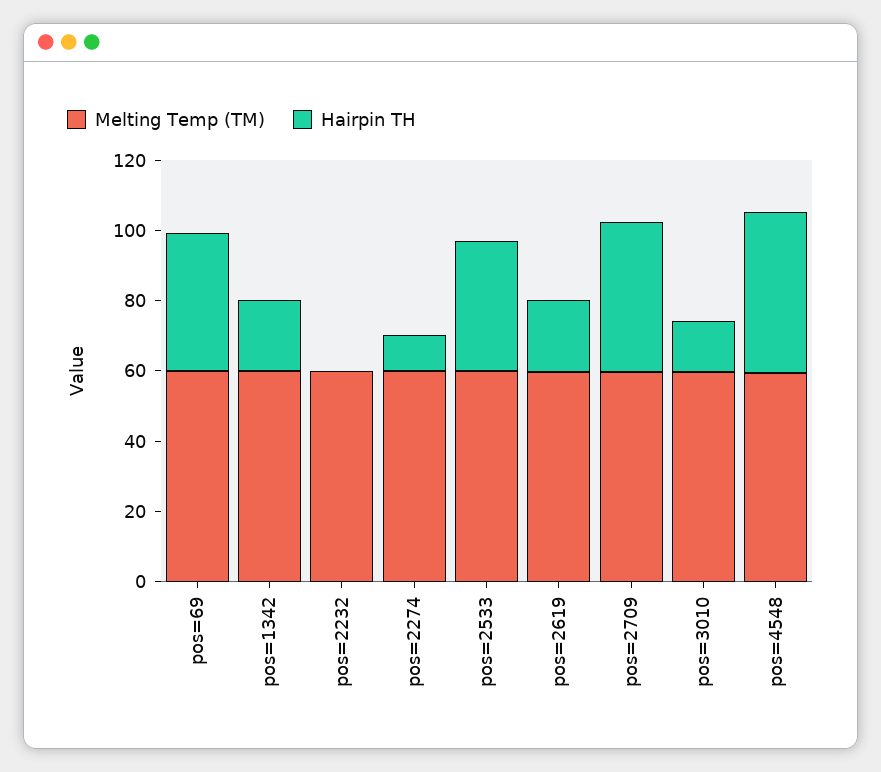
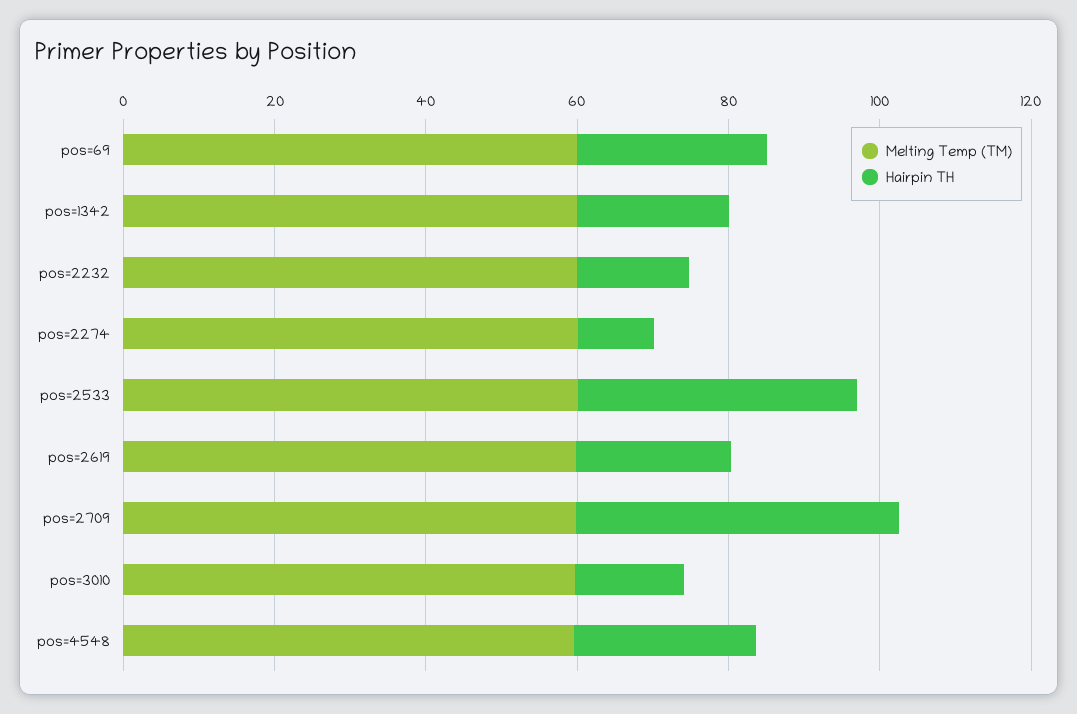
  {
    "Melting Temp (TM)": {
      "pos=69": 60,
      "pos=1342": 60,
      "pos=2232": 60,
      "pos=2274": 60,
      "pos=2533": 60,
      "pos=2619": 60,
      "pos=2709": 60,
      "pos=3010": 60,
      "pos=4548": 60
    },
    "Hairpin TH": {
-     "pos=69": 40,
+     "pos=69": 25,
      "pos=1342": 20,
-     "pos=2232": 0,
+     "pos=2232": 15,
      "pos=2274": 10,
      "pos=2533": 35,
      "pos=2619": 20,
      "pos=2709": 45,
      "pos=3010": 15,
-     "pos=4548": 45
+     "pos=4548": 25
    }
  }

